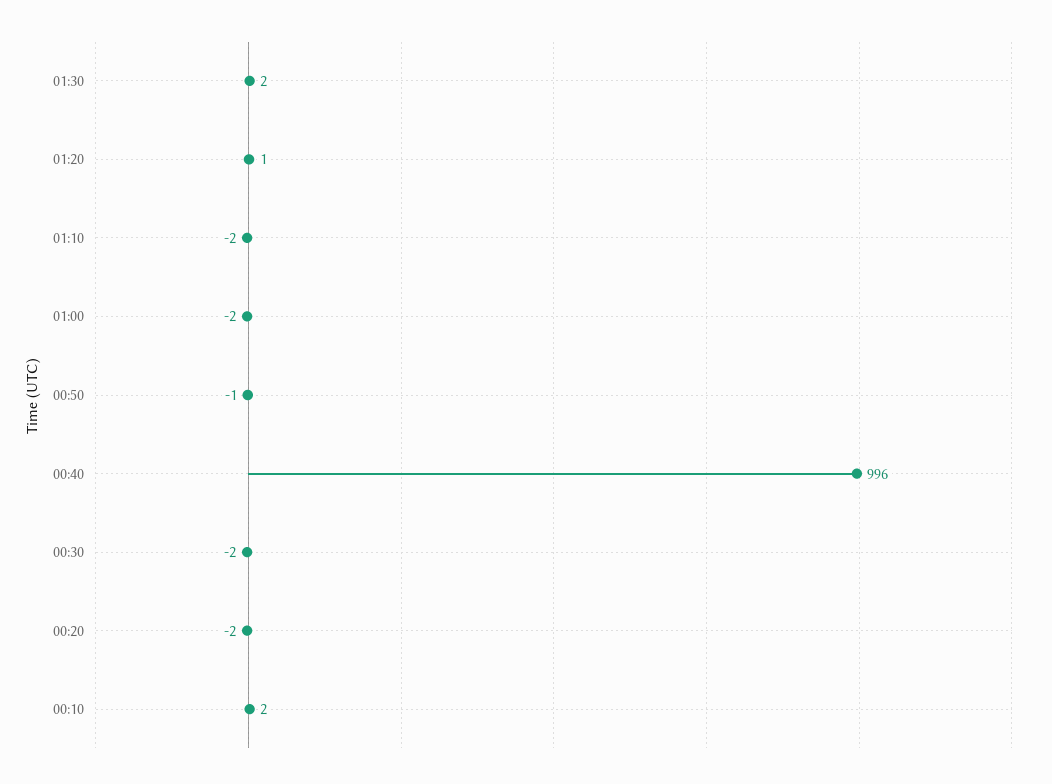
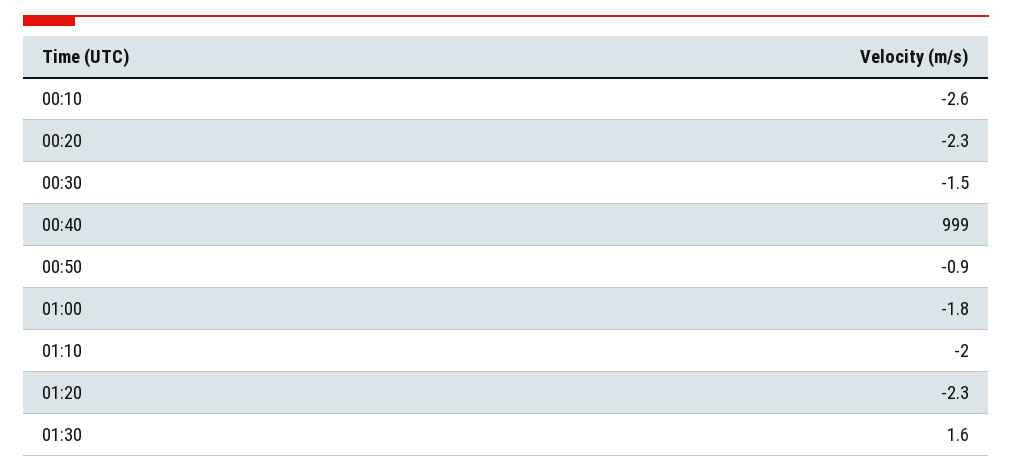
  {
    "01:30": 1.6,
-   "01:20": 1,
+   "01:20": -2.3,
    "01:10": -2,
    "01:00": -1.8,
    "00:50": -0.9,
-   "00:40": 996,
+   "00:40": 999,
    "00:30": -1.5,
    "00:20": -2.3,
-   "00:10": 2
+   "00:10": -2.6
  }

